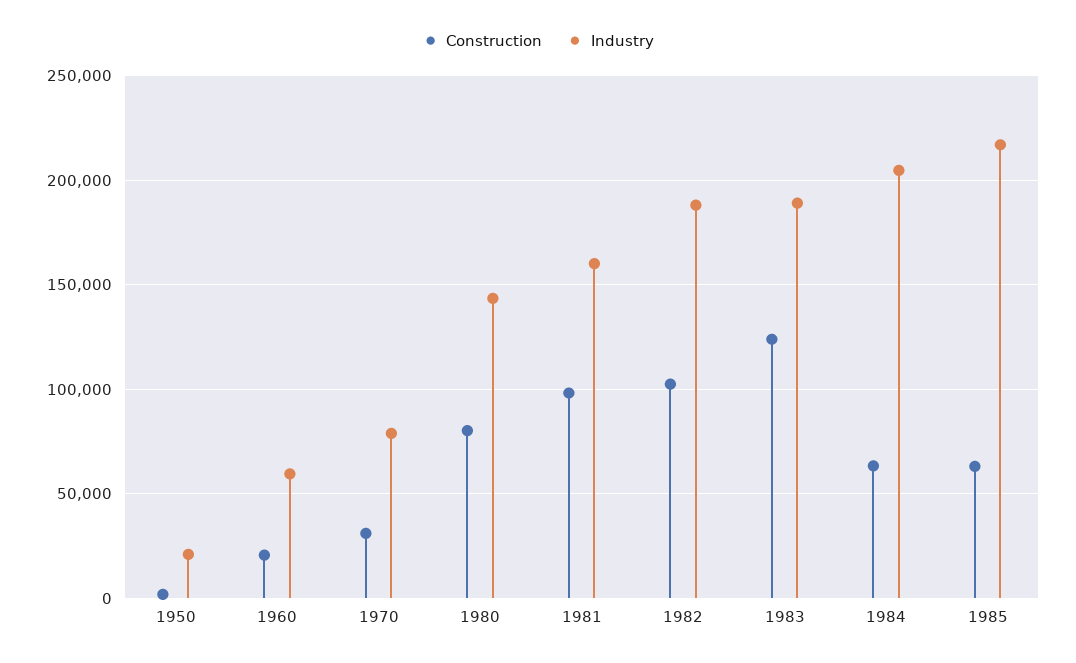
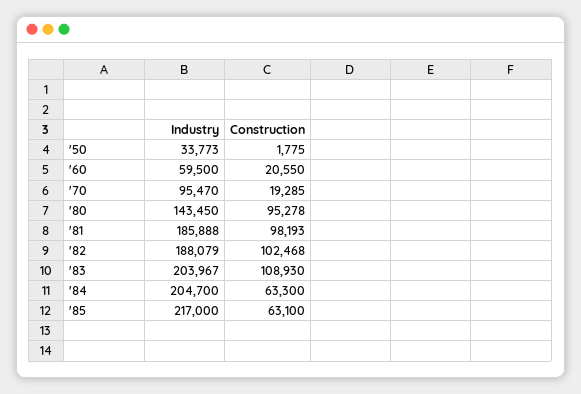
  {
    "Construction": {
      "1950": 1775,
      "1960": 20550,
-     "1970": 30000,
+     "1970": 19285,
-     "1980": 80000,
+     "1980": 95278,
      "1981": 98193,
      "1982": 102468,
-     "1983": 125000,
+     "1983": 108930,
      "1984": 63300,
      "1985": 63100
    },
    "Industry": {
-     "1950": 20000,
+     "1950": 33773,
      "1960": 59500,
-     "1970": 80000,
+     "1970": 95470,
      "1980": 143450,
-     "1981": 160000,
+     "1981": 185888,
      "1982": 188079,
-     "1983": 190000,
+     "1983": 203967,
      "1984": 204700,
      "1985": 217000
    }
  }

